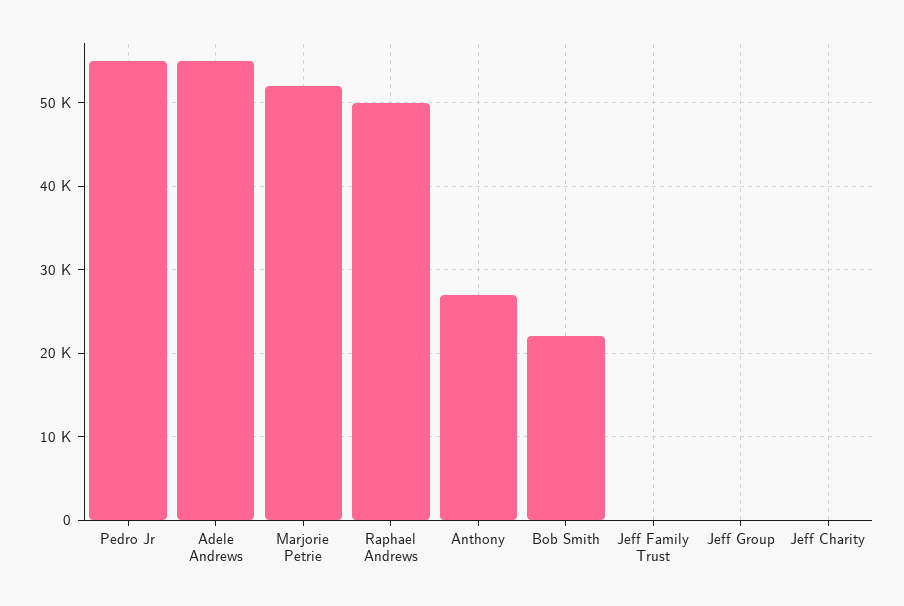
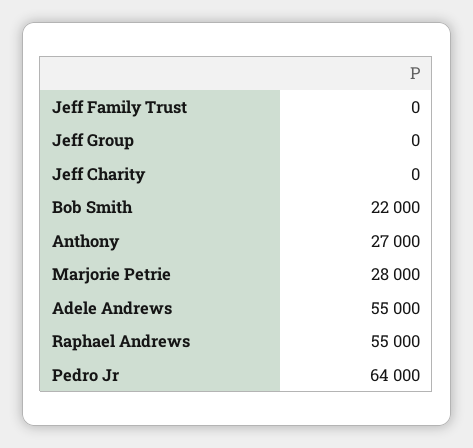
  {
-   "Pedro Jr": 55000,
+   "Pedro Jr": 64000,
    "Adele Andrews": 55000,
-   "Marjorie Petrie": 52000,
+   "Marjorie Petrie": 28000,
-   "Raphael Andrews": 50000,
+   "Raphael Andrews": 55000,
    "Anthony": 27000,
    "Bob Smith": 22000,
    "Jeff Family Trust": 0,
    "Jeff Group": 0,
    "Jeff Charity": 0
  }

